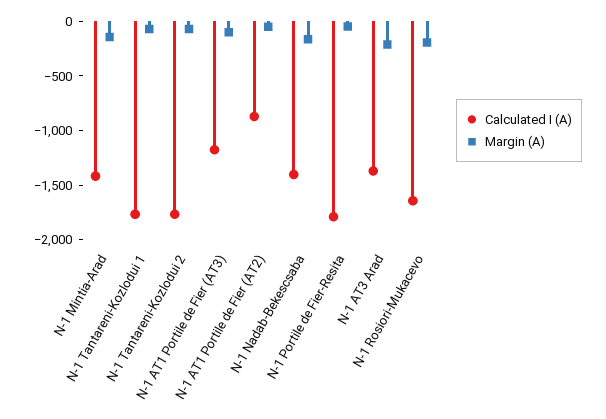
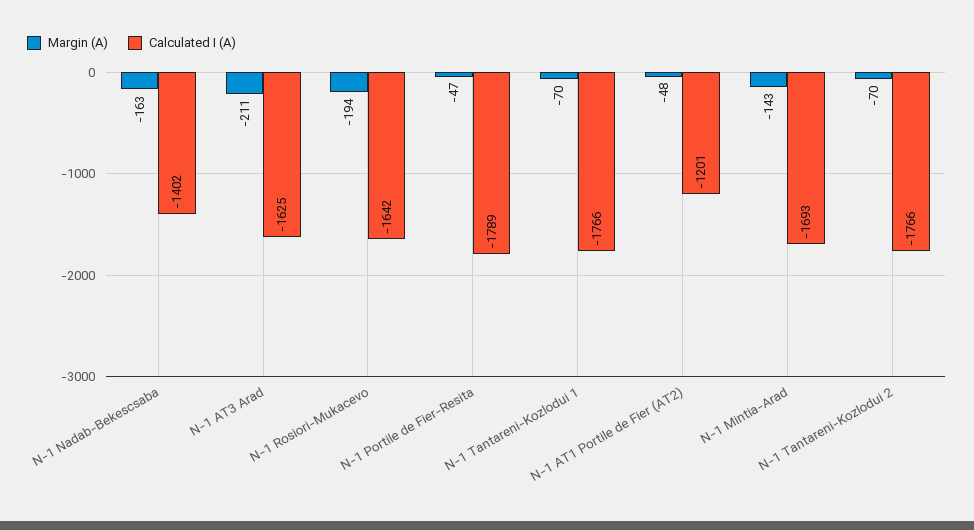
  {
    "Calculated I (A)": {
-     "N-1 Mintia-Arad": -1400,
+     "N-1 Mintia-Arad": -1693,
      "N-1 Tantareni-Kozlodui 1": -1766,
      "N-1 Tantareni-Kozlodui 2": -1766,
-     "N-1 AT1 Portile de Fier (AT3)": -1200,
-     "N-1 AT1 Portile de Fier (AT2)": -900,
+     "N-1 AT1 Portile de Fier (AT2)": -1201,
      "N-1 Nadab-Bekescsaba": -1402,
      "N-1 Portile de Fier-Resita": -1789,
-     "N-1 AT3 Arad": -1400,
+     "N-1 AT3 Arad": -1625,
      "N-1 Rosiori-Mukacevo": -1642
    },
    "Margin (A)": {
      "N-1 Mintia-Arad": -143,
      "N-1 Tantareni-Kozlodui 1": -70,
      "N-1 Tantareni-Kozlodui 2": -70,
-     "N-1 AT1 Portile de Fier (AT3)": -100,
      "N-1 AT1 Portile de Fier (AT2)": -48,
      "N-1 Nadab-Bekescsaba": -163,
      "N-1 Portile de Fier-Resita": -47,
      "N-1 AT3 Arad": -211,
      "N-1 Rosiori-Mukacevo": -194
    }
  }

